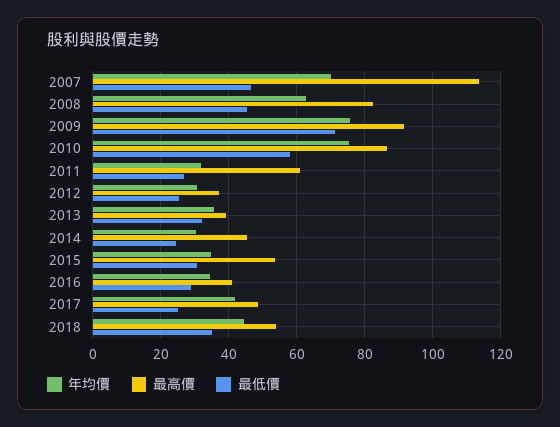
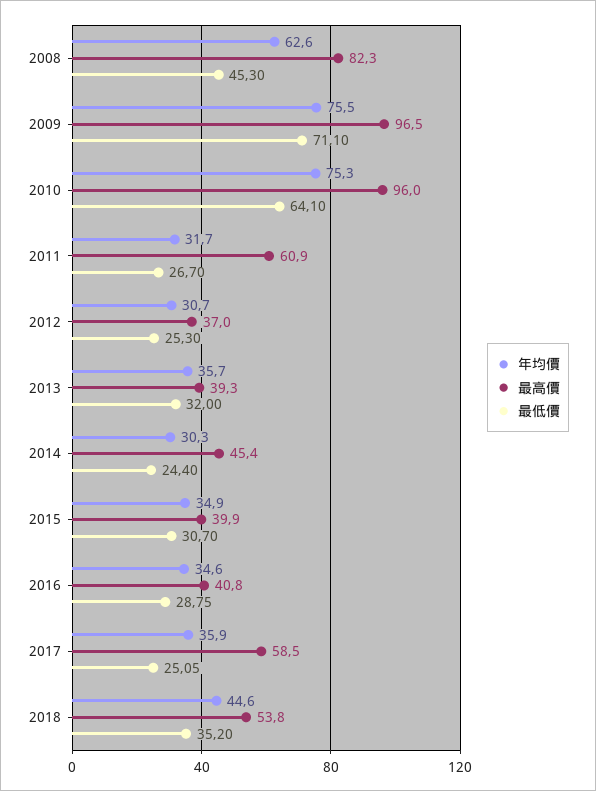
  {
    "年均價": {
-     "2007": 70,
      "2008": 62.6,
      "2009": 75.5,
      "2010": 75.3,
      "2011": 31.7,
      "2012": 30.7,
      "2013": 35.7,
      "2014": 30.3,
      "2015": 34.9,
      "2016": 34.6,
-     "2017": 42,
+     "2017": 35.9,
      "2018": 44.6
    },
    "最高價": {
-     "2007": 114,
      "2008": 82.3,
-     "2009": 92,
+     "2009": 96.5,
-     "2010": 86,
+     "2010": 96,
      "2011": 60.9,
      "2012": 37,
      "2013": 39.3,
      "2014": 45.4,
-     "2015": 54,
+     "2015": 39.9,
      "2016": 40.8,
-     "2017": 48,
+     "2017": 58.5,
      "2018": 53.8
    },
    "最低價": {
-     "2007": 46,
      "2008": 45.3,
      "2009": 71.1,
-     "2010": 58,
+     "2010": 64.1,
      "2011": 26.7,
      "2012": 25.3,
      "2013": 32,
      "2014": 24.4,
      "2015": 30.7,
      "2016": 28.75,
      "2017": 25.05,
      "2018": 35.2
    }
  }

